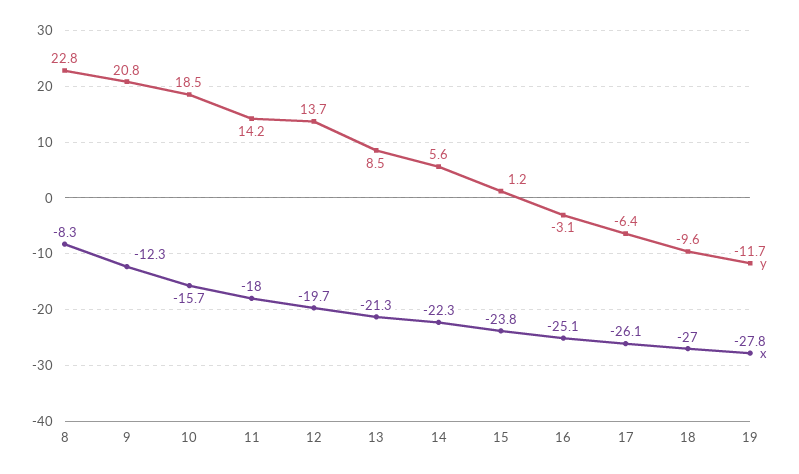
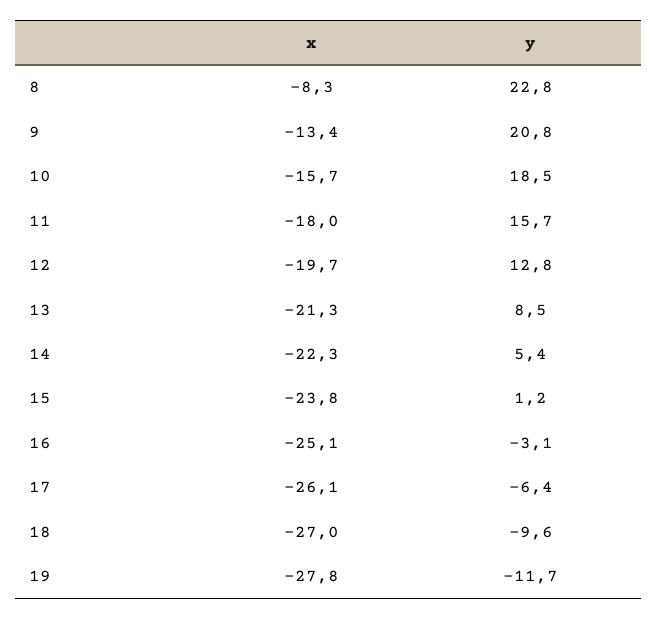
  {
    "y": {
      "8": 22.8,
      "9": 20.8,
      "10": 18.5,
-     "11": 14.2,
+     "11": 15.7,
-     "12": 13.7,
+     "12": 12.8,
      "13": 8.5,
-     "14": 5.6,
+     "14": 5.4,
      "15": 1.2,
      "16": -3.1,
      "17": -6.4,
      "18": -9.6,
      "19": -11.7
    },
    "x": {
      "8": -8.3,
-     "9": -12.3,
+     "9": -13.4,
      "10": -15.7,
      "11": -18,
      "12": -19.7,
      "13": -21.3,
      "14": -22.3,
      "15": -23.8,
      "16": -25.1,
      "17": -26.1,
      "18": -27,
      "19": -27.8
    }
  }

